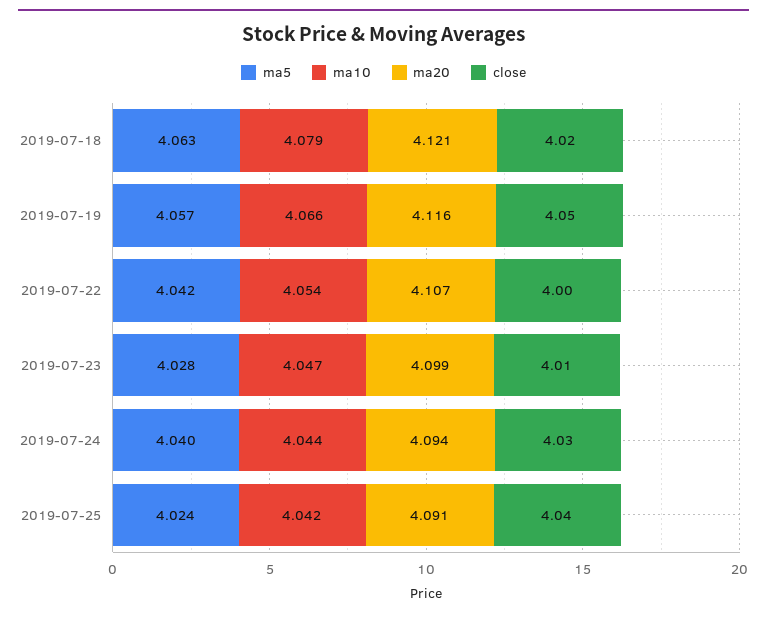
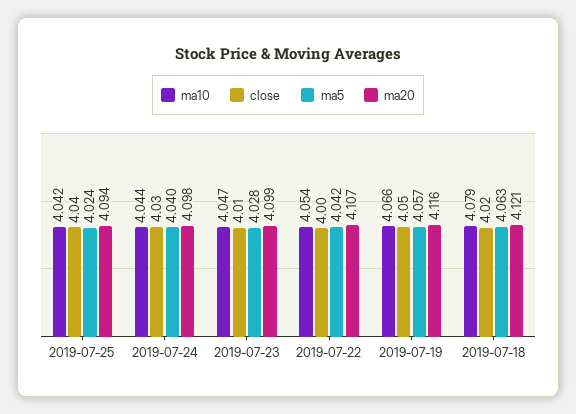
  {
    "ma5": {
      "2019-07-18": 4.063,
      "2019-07-19": 4.057,
      "2019-07-22": 4.042,
      "2019-07-23": 4.028,
      "2019-07-24": 4.04,
      "2019-07-25": 4.024
    },
    "ma10": {
      "2019-07-18": 4.079,
      "2019-07-19": 4.066,
      "2019-07-22": 4.054,
      "2019-07-23": 4.047,
      "2019-07-24": 4.044,
      "2019-07-25": 4.042
    },
    "ma20": {
      "2019-07-18": 4.121,
      "2019-07-19": 4.116,
      "2019-07-22": 4.107,
      "2019-07-23": 4.099,
-     "2019-07-24": 4.094,
+     "2019-07-24": 4.098,
-     "2019-07-25": 4.091
+     "2019-07-25": 4.094
    },
    "close": {
      "2019-07-18": 4.02,
      "2019-07-19": 4.05,
      "2019-07-22": 4,
      "2019-07-23": 4.01,
      "2019-07-24": 4.03,
      "2019-07-25": 4.04
    }
  }

